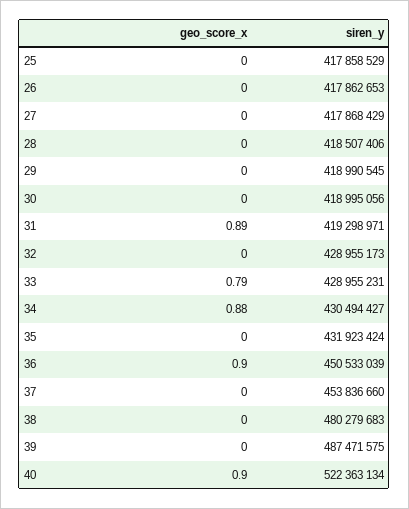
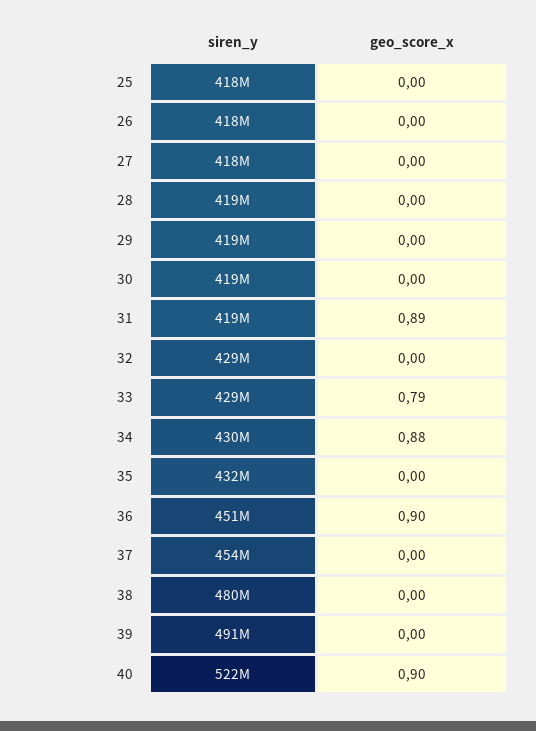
  {
    "geo_score_x": {
      "25": 0,
      "26": 0,
      "27": 0,
      "28": 0,
      "29": 0,
      "30": 0,
      "31": 0.89,
      "32": 0,
      "33": 0.79,
      "34": 0.88,
      "35": 0,
      "36": 0.9,
      "37": 0,
      "38": 0,
      "39": 0,
      "40": 0.9
    },
    "siren_y": {
      "25": 417858529,
      "26": 417862653,
      "27": 417868429,
      "28": 418507406,
      "29": 418990545,
      "30": 418995056,
      "31": 419298971,
      "32": 428955173,
      "33": 428955231,
      "34": 430494427,
      "35": 431923424,
      "36": 450533039,
      "37": 453836660,
      "38": 480279683,
-     "39": 487471575,
+     "39": 491000000,
      "40": 522363134
    }
  }

